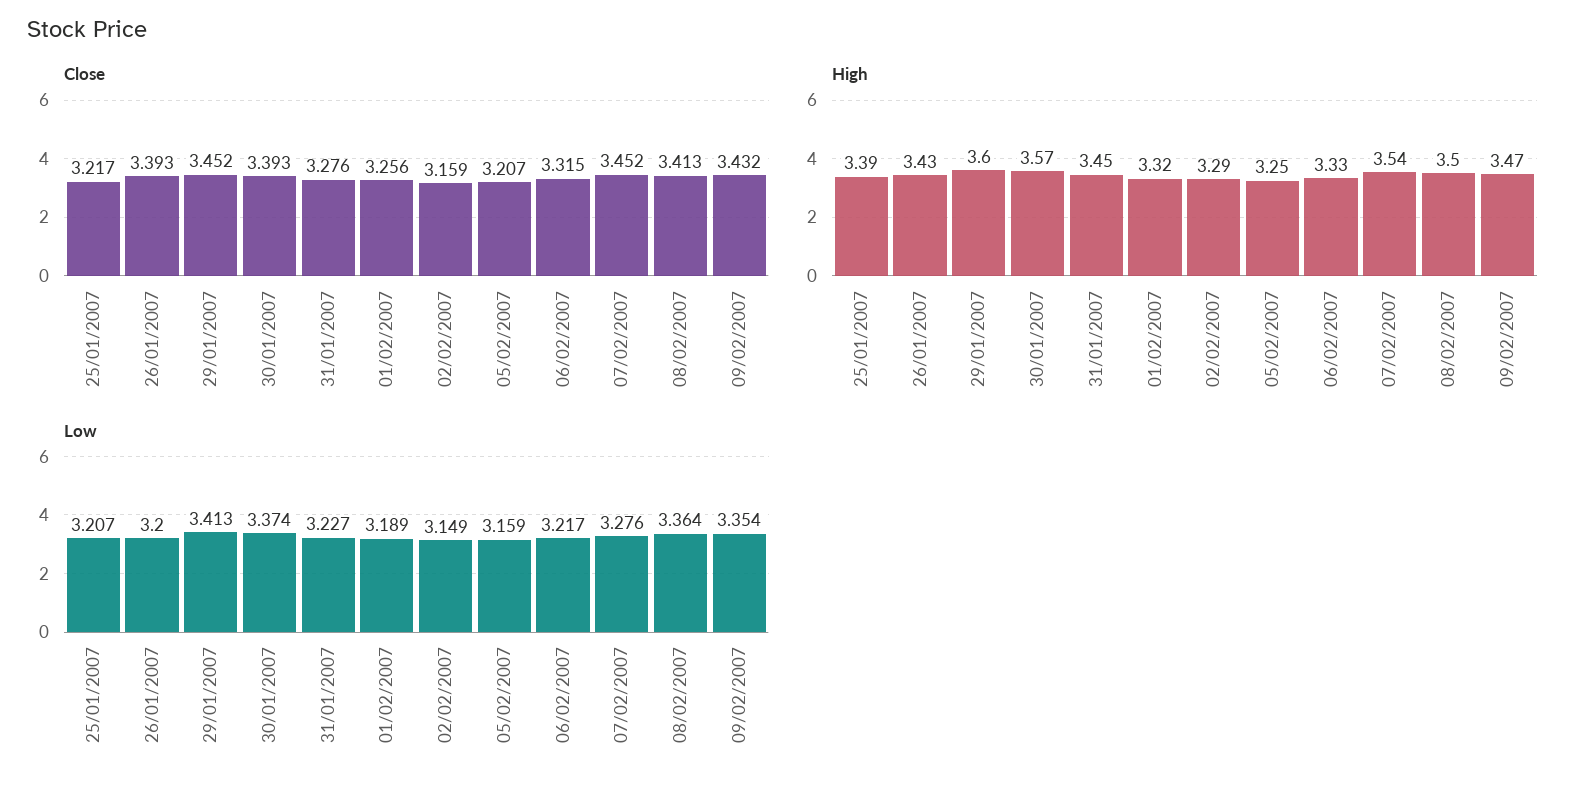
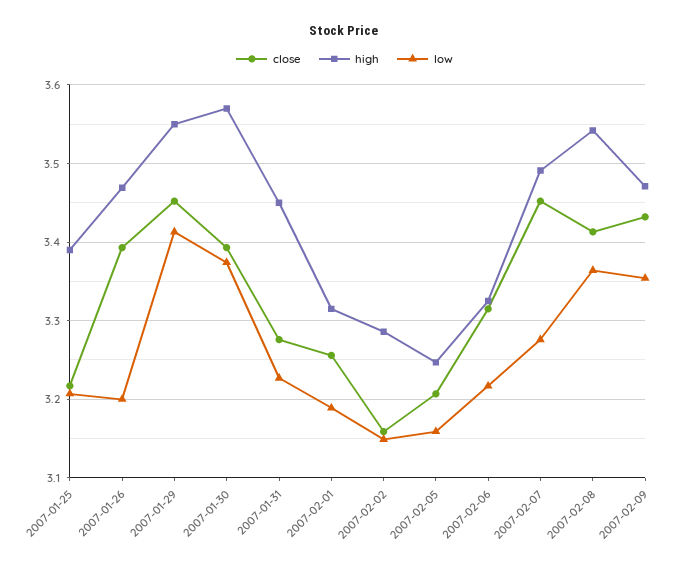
  {
    "Close": {
      "25/01/2007": 3.217,
      "26/01/2007": 3.393,
      "29/01/2007": 3.452,
      "30/01/2007": 3.393,
      "31/01/2007": 3.276,
      "01/02/2007": 3.256,
      "02/02/2007": 3.159,
      "05/02/2007": 3.207,
      "06/02/2007": 3.315,
      "07/02/2007": 3.452,
      "08/02/2007": 3.413,
      "09/02/2007": 3.432
    },
    "High": {
      "25/01/2007": 3.39,
-     "26/01/2007": 3.43,
+     "26/01/2007": 3.47,
-     "29/01/2007": 3.6,
+     "29/01/2007": 3.55,
      "30/01/2007": 3.57,
      "31/01/2007": 3.45,
      "01/02/2007": 3.32,
      "02/02/2007": 3.29,
      "05/02/2007": 3.25,
      "06/02/2007": 3.33,
-     "07/02/2007": 3.54,
+     "07/02/2007": 3.49,
-     "08/02/2007": 3.5,
+     "08/02/2007": 3.54,
      "09/02/2007": 3.47
    },
    "Low": {
      "25/01/2007": 3.207,
      "26/01/2007": 3.2,
      "29/01/2007": 3.413,
      "30/01/2007": 3.374,
      "31/01/2007": 3.227,
      "01/02/2007": 3.189,
      "02/02/2007": 3.149,
      "05/02/2007": 3.159,
      "06/02/2007": 3.217,
      "07/02/2007": 3.276,
      "08/02/2007": 3.364,
      "09/02/2007": 3.354
    }
  }

